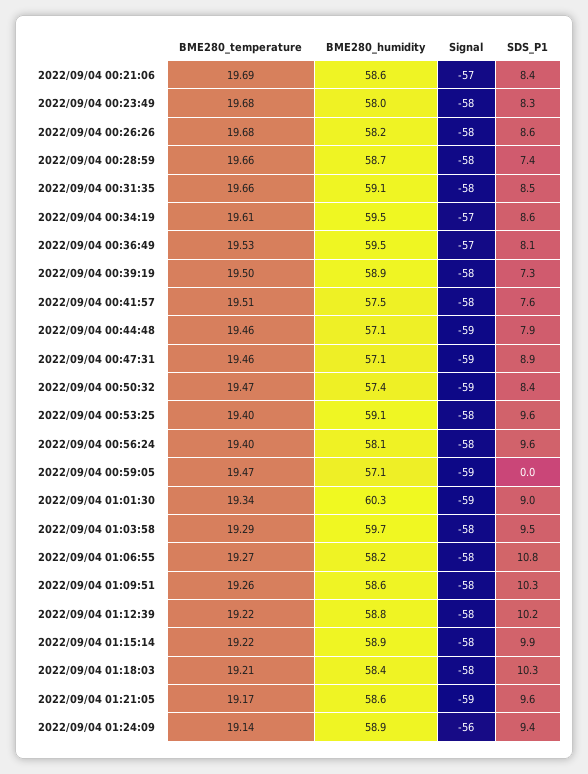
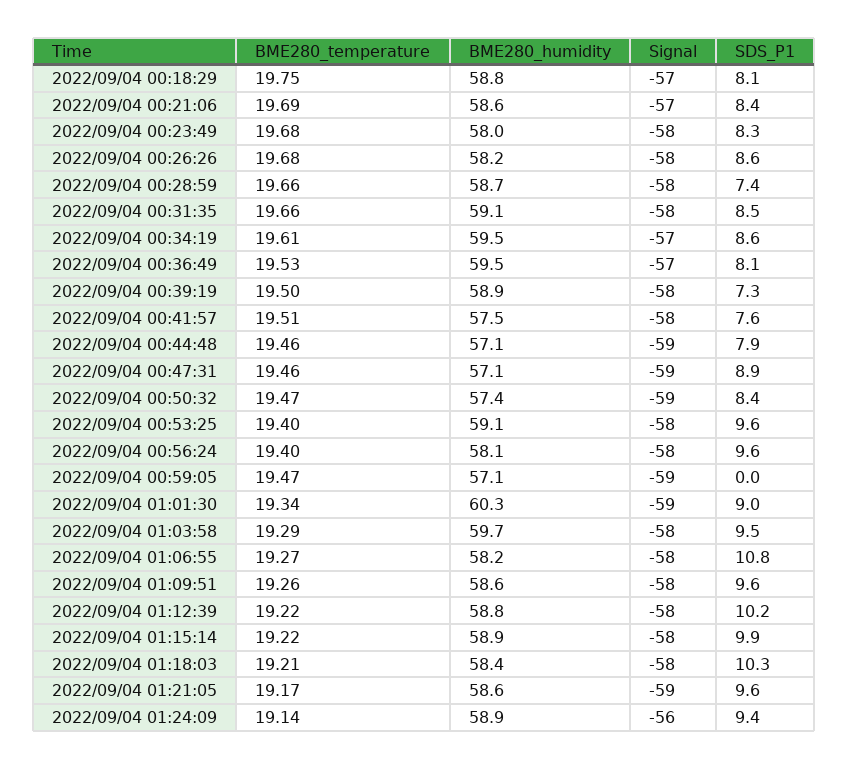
  {
    "BME280_temperature": {
      "2022/09/04 00:21:06": 19.69,
      "2022/09/04 00:23:49": 19.68,
      "2022/09/04 00:26:26": 19.68,
      "2022/09/04 00:28:59": 19.66,
      "2022/09/04 00:31:35": 19.66,
      "2022/09/04 00:34:19": 19.61,
      "2022/09/04 00:36:49": 19.53,
      "2022/09/04 00:39:19": 19.5,
      "2022/09/04 00:41:57": 19.51,
      "2022/09/04 00:44:48": 19.46,
      "2022/09/04 00:47:31": 19.46,
      "2022/09/04 00:50:32": 19.47,
      "2022/09/04 00:53:25": 19.4,
      "2022/09/04 00:56:24": 19.4,
      "2022/09/04 00:59:05": 19.47,
      "2022/09/04 01:01:30": 19.34,
      "2022/09/04 01:03:58": 19.29,
      "2022/09/04 01:06:55": 19.27,
      "2022/09/04 01:09:51": 19.26,
      "2022/09/04 01:12:39": 19.22,
      "2022/09/04 01:15:14": 19.22,
      "2022/09/04 01:18:03": 19.21,
      "2022/09/04 01:21:05": 19.17,
-     "2022/09/04 01:24:09": 19.14
+     "2022/09/04 01:24:09": 19.14,
+     "2022/09/04 00:18:29": 19.75
    },
    "BME280_humidity": {
      "2022/09/04 00:21:06": 58.6,
      "2022/09/04 00:23:49": 58,
      "2022/09/04 00:26:26": 58.2,
      "2022/09/04 00:28:59": 58.7,
      "2022/09/04 00:31:35": 59.1,
      "2022/09/04 00:34:19": 59.5,
      "2022/09/04 00:36:49": 59.5,
      "2022/09/04 00:39:19": 58.9,
      "2022/09/04 00:41:57": 57.5,
      "2022/09/04 00:44:48": 57.1,
      "2022/09/04 00:47:31": 57.1,
      "2022/09/04 00:50:32": 57.4,
      "2022/09/04 00:53:25": 59.1,
      "2022/09/04 00:56:24": 58.1,
      "2022/09/04 00:59:05": 57.1,
      "2022/09/04 01:01:30": 60.3,
      "2022/09/04 01:03:58": 59.7,
      "2022/09/04 01:06:55": 58.2,
      "2022/09/04 01:09:51": 58.6,
      "2022/09/04 01:12:39": 58.8,
      "2022/09/04 01:15:14": 58.9,
      "2022/09/04 01:18:03": 58.4,
      "2022/09/04 01:21:05": 58.6,
-     "2022/09/04 01:24:09": 58.9
+     "2022/09/04 01:24:09": 58.9,
+     "2022/09/04 00:18:29": 58.8
    },
    "Signal": {
      "2022/09/04 00:21:06": -57,
      "2022/09/04 00:23:49": -58,
      "2022/09/04 00:26:26": -58,
      "2022/09/04 00:28:59": -58,
      "2022/09/04 00:31:35": -58,
      "2022/09/04 00:34:19": -57,
      "2022/09/04 00:36:49": -57,
      "2022/09/04 00:39:19": -58,
      "2022/09/04 00:41:57": -58,
      "2022/09/04 00:44:48": -59,
      "2022/09/04 00:47:31": -59,
      "2022/09/04 00:50:32": -59,
      "2022/09/04 00:53:25": -58,
      "2022/09/04 00:56:24": -58,
      "2022/09/04 00:59:05": -59,
      "2022/09/04 01:01:30": -59,
      "2022/09/04 01:03:58": -58,
      "2022/09/04 01:06:55": -58,
      "2022/09/04 01:09:51": -58,
      "2022/09/04 01:12:39": -58,
      "2022/09/04 01:15:14": -58,
      "2022/09/04 01:18:03": -58,
      "2022/09/04 01:21:05": -59,
-     "2022/09/04 01:24:09": -56
+     "2022/09/04 01:24:09": -56,
+     "2022/09/04 00:18:29": -57
    },
    "SDS_P1": {
      "2022/09/04 00:21:06": 8.4,
      "2022/09/04 00:23:49": 8.3,
      "2022/09/04 00:26:26": 8.6,
      "2022/09/04 00:28:59": 7.4,
      "2022/09/04 00:31:35": 8.5,
      "2022/09/04 00:34:19": 8.6,
      "2022/09/04 00:36:49": 8.1,
      "2022/09/04 00:39:19": 7.3,
      "2022/09/04 00:41:57": 7.6,
      "2022/09/04 00:44:48": 7.9,
      "2022/09/04 00:47:31": 8.9,
      "2022/09/04 00:50:32": 8.4,
      "2022/09/04 00:53:25": 9.6,
      "2022/09/04 00:56:24": 9.6,
      "2022/09/04 00:59:05": 0,
      "2022/09/04 01:01:30": 9,
      "2022/09/04 01:03:58": 9.5,
      "2022/09/04 01:06:55": 10.8,
-     "2022/09/04 01:09:51": 10.3,
+     "2022/09/04 01:09:51": 9.6,
      "2022/09/04 01:12:39": 10.2,
      "2022/09/04 01:15:14": 9.9,
      "2022/09/04 01:18:03": 10.3,
      "2022/09/04 01:21:05": 9.6,
-     "2022/09/04 01:24:09": 9.4
+     "2022/09/04 01:24:09": 9.4,
+     "2022/09/04 00:18:29": 8.1
    }
  }

